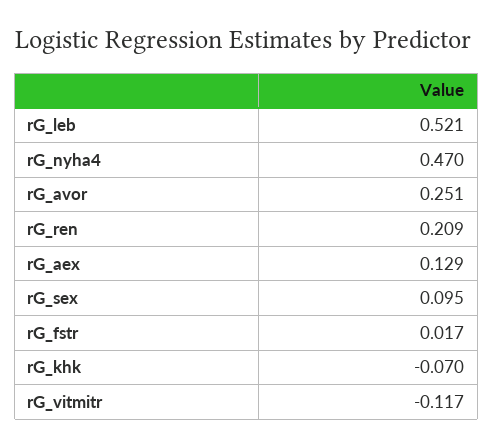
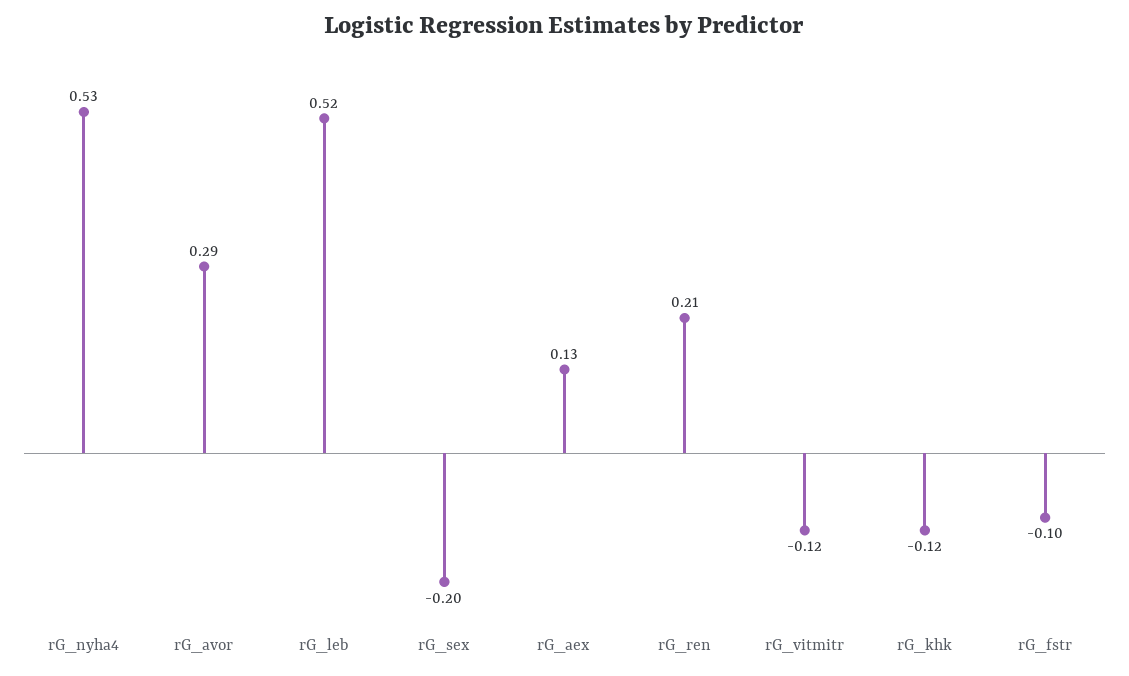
  {
    "rG_leb": 0.521,
-   "rG_nyha4": 0.47,
+   "rG_nyha4": 0.53,
-   "rG_avor": 0.251,
+   "rG_avor": 0.29,
    "rG_ren": 0.209,
    "rG_aex": 0.129,
-   "rG_sex": 0.095,
+   "rG_sex": -0.2,
-   "rG_fstr": 0.017,
+   "rG_fstr": -0.1,
-   "rG_khk": -0.07,
+   "rG_khk": -0.12,
    "rG_vitmitr": -0.117
  }

